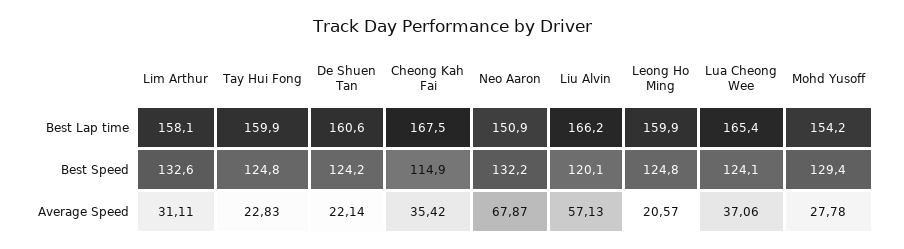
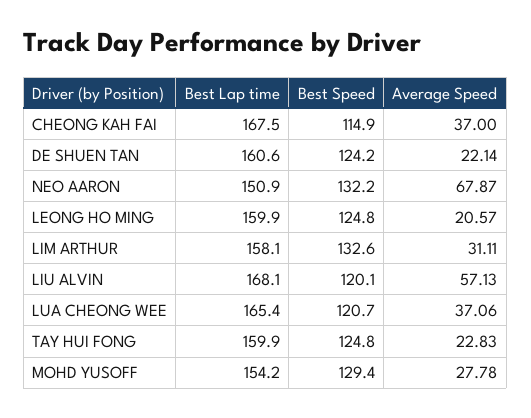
  {
    "Lim Arthur": {
      "Best Lap time": 158.1,
      "Best Speed": 132.6,
      "Average Speed": 31.11
    },
    "Tay Hui Fong": {
      "Best Lap time": 159.9,
      "Best Speed": 124.8,
      "Average Speed": 22.83
    },
    "De Shuen Tan": {
      "Best Lap time": 160.6,
      "Best Speed": 124.2,
      "Average Speed": 22.14
    },
    "Cheong Kah Fai": {
      "Best Lap time": 167.5,
      "Best Speed": 114.9,
-     "Average Speed": 35.42
+     "Average Speed": 37
    },
    "Neo Aaron": {
      "Best Lap time": 150.9,
      "Best Speed": 132.2,
      "Average Speed": 67.87
    },
    "Liu Alvin": {
-     "Best Lap time": 166.2,
+     "Best Lap time": 168.1,
      "Best Speed": 120.1,
      "Average Speed": 57.13
    },
    "Leong Ho Ming": {
      "Best Lap time": 159.9,
      "Best Speed": 124.8,
      "Average Speed": 20.57
    },
    "Lua Cheong Wee": {
      "Best Lap time": 165.4,
-     "Best Speed": 124.1,
+     "Best Speed": 120.7,
      "Average Speed": 37.06
    },
    "Mohd Yusoff": {
      "Best Lap time": 154.2,
      "Best Speed": 129.4,
      "Average Speed": 27.78
    }
  }

